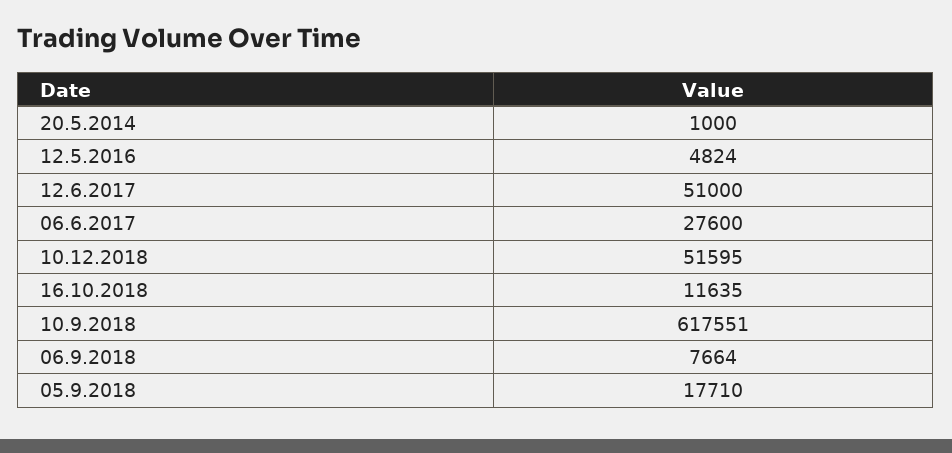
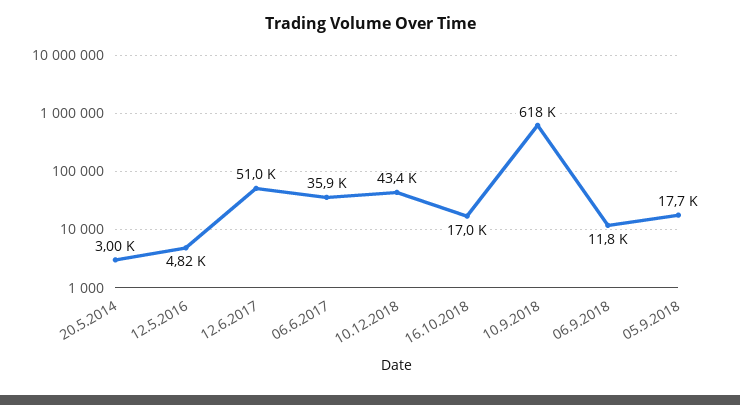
  {
-   "20.5.2014": 1000,
+   "20.5.2014": 3000,
    "12.5.2016": 4824,
    "12.6.2017": 51000,
-   "06.6.2017": 27600,
+   "06.6.2017": 35900,
-   "10.12.2018": 51595,
+   "10.12.2018": 43400,
-   "16.10.2018": 11635,
+   "16.10.2018": 17000,
    "10.9.2018": 617551,
-   "06.9.2018": 7664,
+   "06.9.2018": 11800,
    "05.9.2018": 17710
  }

